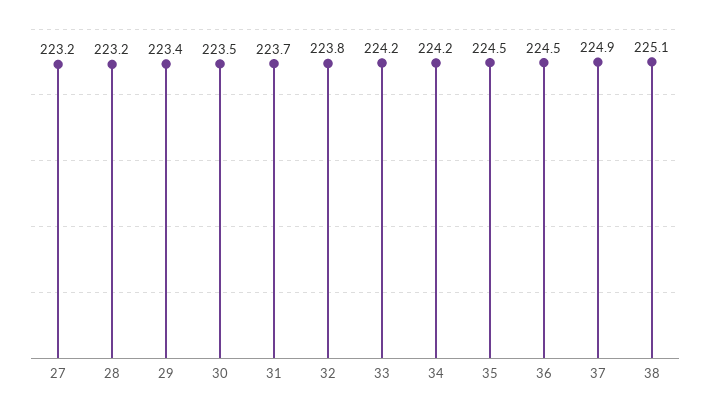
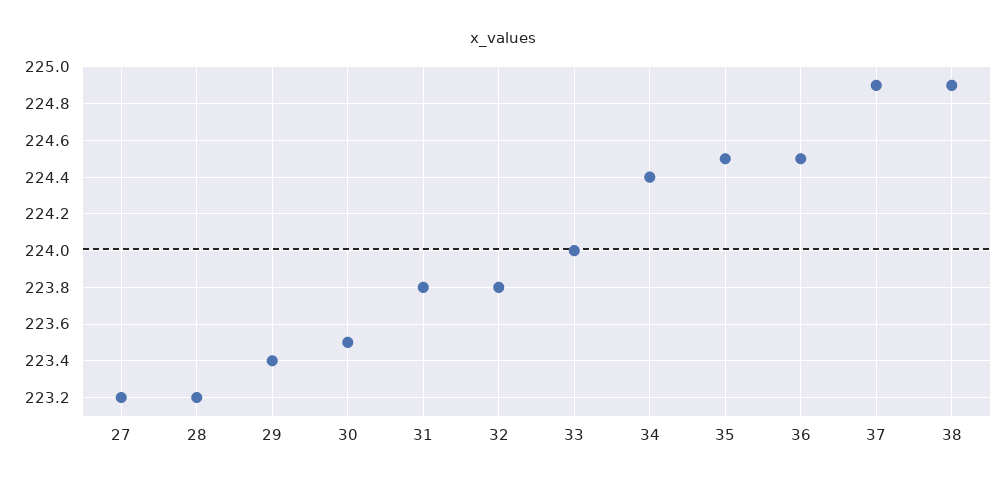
  {
    "27": 223.2,
    "28": 223.2,
    "29": 223.4,
    "30": 223.5,
-   "31": 223.7,
+   "31": 223.8,
    "32": 223.8,
-   "33": 224.2,
+   "33": 224,
-   "34": 224.2,
+   "34": 224.4,
    "35": 224.5,
    "36": 224.5,
    "37": 224.9,
-   "38": 225.1
+   "38": 224.9
  }

